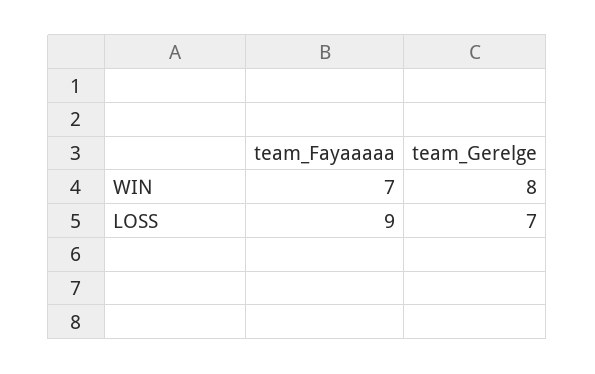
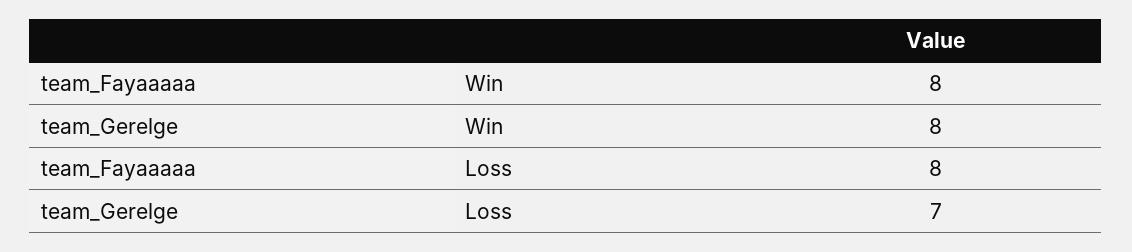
  {
    "team_Fayaaaaa": {
-     "WIN": 7,
+     "WIN": 8,
-     "LOSS": 9
+     "LOSS": 8
    },
    "team_Gerelge": {
      "WIN": 8,
      "LOSS": 7
    }
  }

